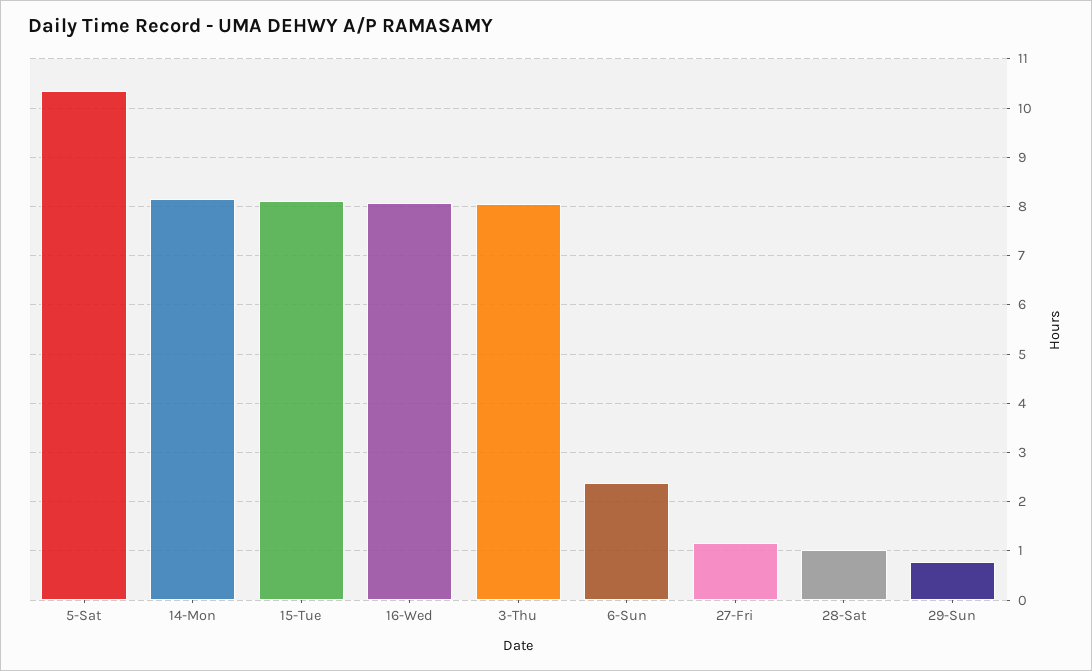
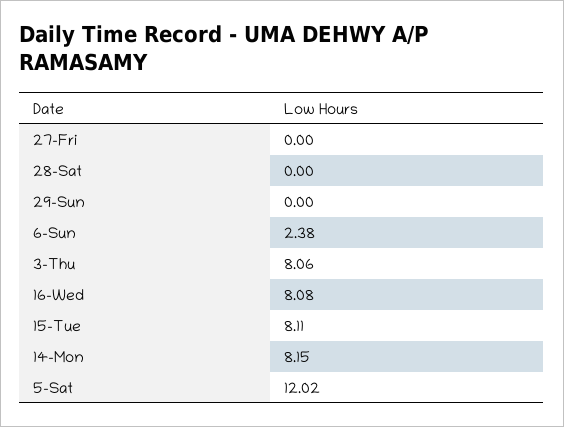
  {
-   "5-Sat": 10.4,
+   "5-Sat": 12.02,
    "14-Mon": 8.15,
    "15-Tue": 8.11,
    "16-Wed": 8.08,
    "3-Thu": 8.06,
    "6-Sun": 2.38,
-   "27-Fri": 1.2,
+   "27-Fri": 0,
-   "28-Sat": 1,
+   "28-Sat": 0,
-   "29-Sun": 0.8
+   "29-Sun": 0
  }

